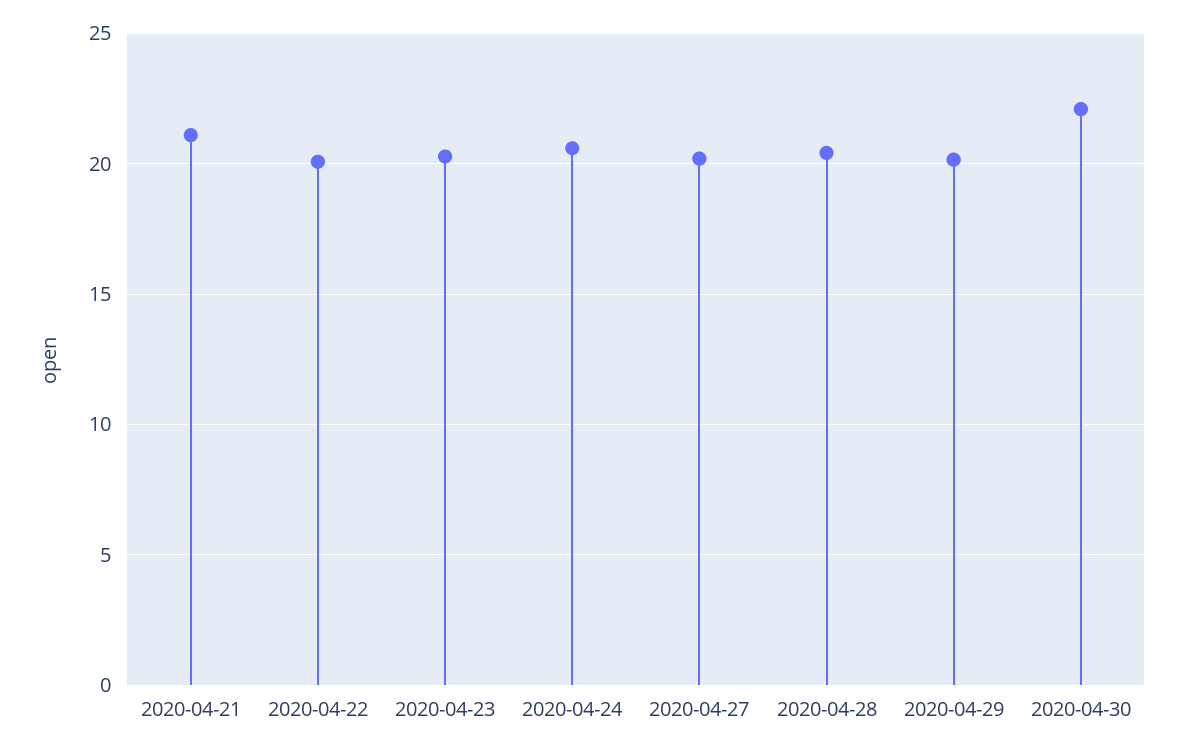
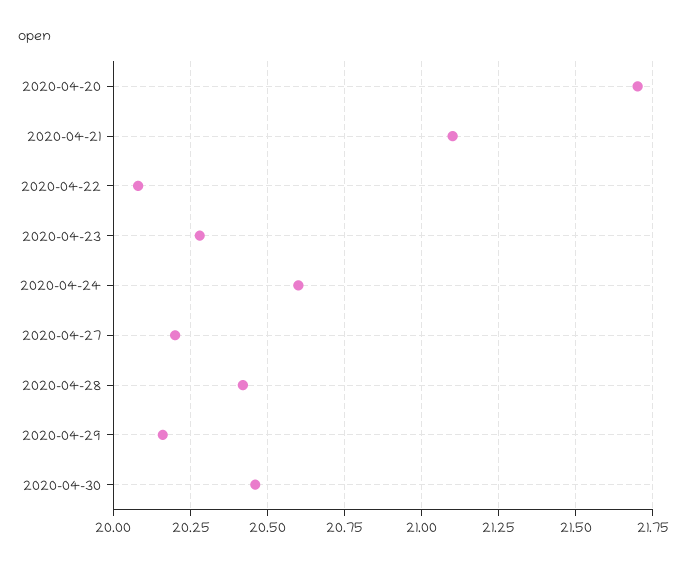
  {
    "2020-04-21": 21.1,
    "2020-04-22": 20.1,
    "2020-04-23": 20.3,
    "2020-04-24": 20.6,
    "2020-04-27": 20.2,
    "2020-04-28": 20.4,
    "2020-04-29": 20.15,
-   "2020-04-30": 22
+   "2020-04-30": 20.45,
+   "2020-04-20": 21.7
  }

